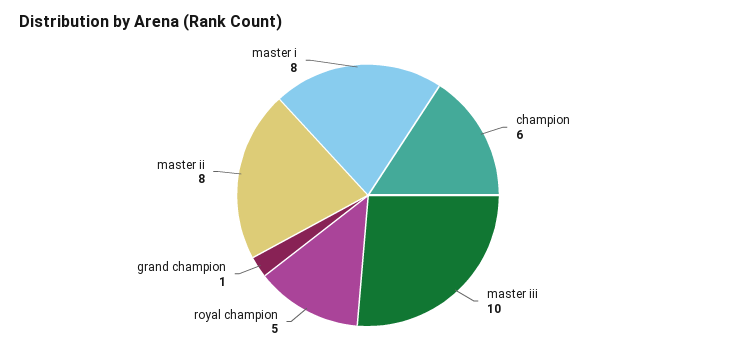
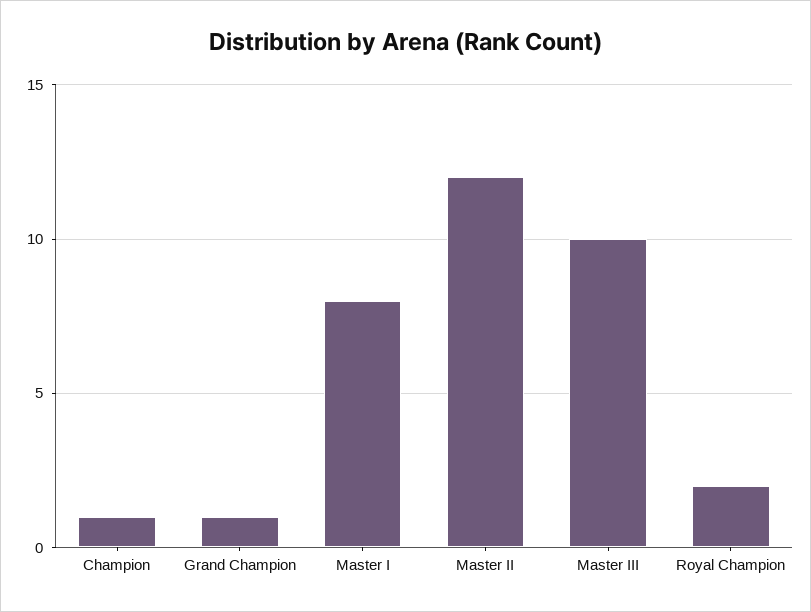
  {
-   "champion": 6,
+   "champion": 1,
    "master iii": 10,
-   "royal champion": 5,
+   "royal champion": 2,
    "grand champion": 1,
-   "master ii": 8,
+   "master ii": 12,
    "master i": 8
  }

